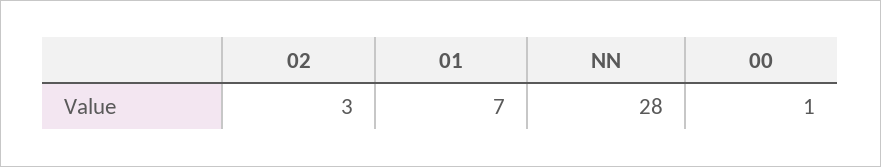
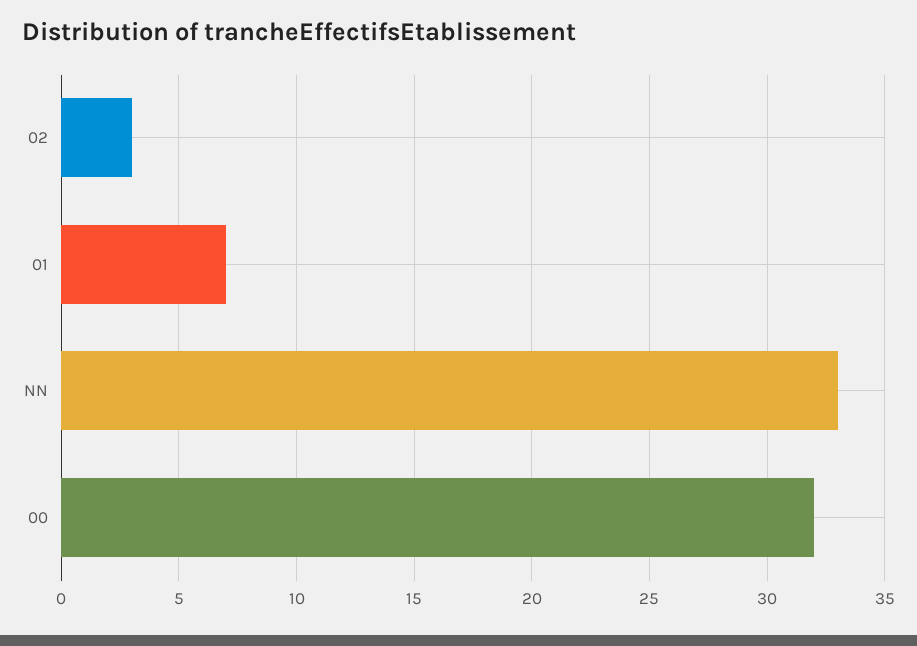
  {
    "02": 3,
    "01": 7,
-   "NN": 28,
+   "NN": 33,
-   "00": 1
+   "00": 32
  }

